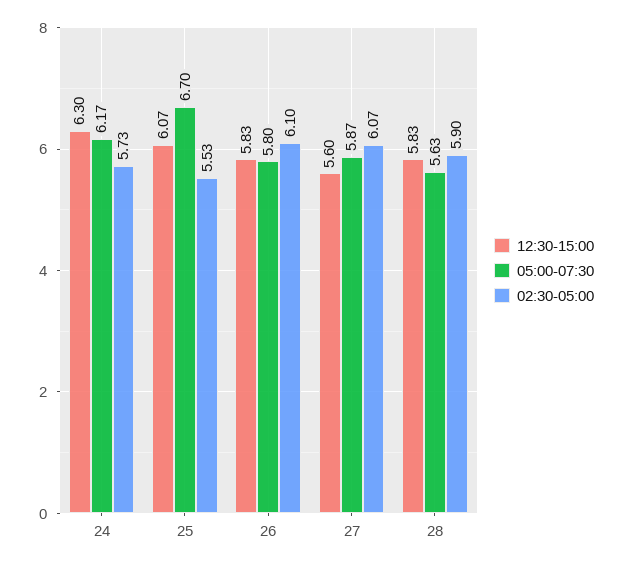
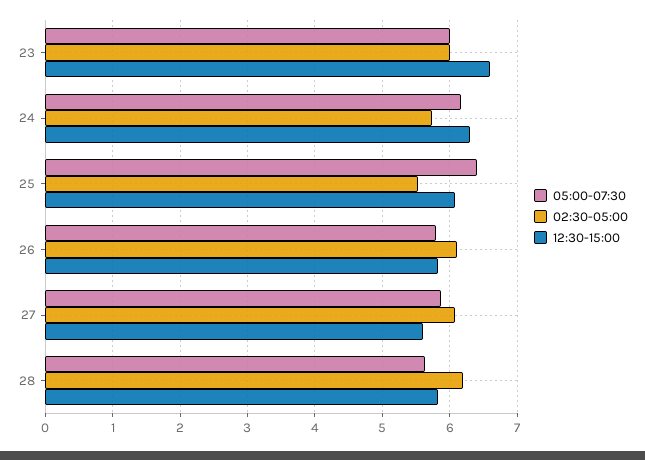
  {
    "12:30-15:00": {
      "24": 6.3,
      "25": 6.07,
      "26": 5.83,
      "27": 5.6,
-     "28": 5.83
+     "28": 5.83,
+     "23": 6.6
    },
    "05:00-07:30": {
      "24": 6.17,
-     "25": 6.7,
+     "25": 6.4,
      "26": 5.8,
      "27": 5.87,
-     "28": 5.63
+     "28": 5.63,
+     "23": 6
    },
    "02:30-05:00": {
      "24": 5.73,
      "25": 5.53,
      "26": 6.1,
      "27": 6.07,
-     "28": 5.9
+     "28": 6.2,
+     "23": 6
    }
  }

